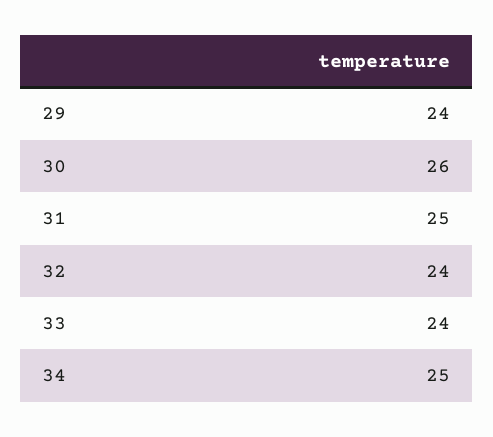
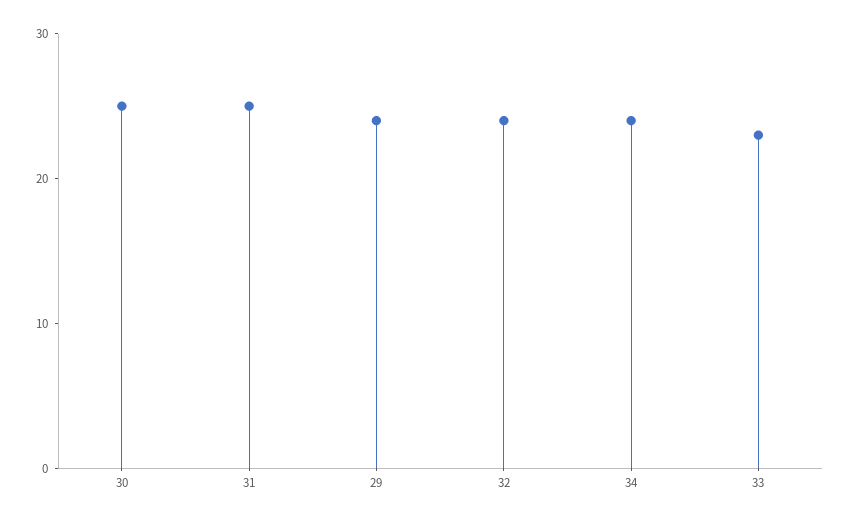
  {
    "29": 24,
-   "30": 26,
+   "30": 25,
    "31": 25,
    "32": 24,
-   "33": 24,
+   "33": 23,
-   "34": 25
+   "34": 24
  }

